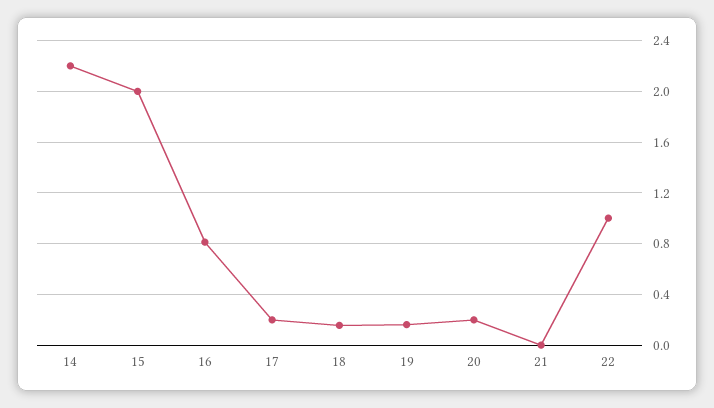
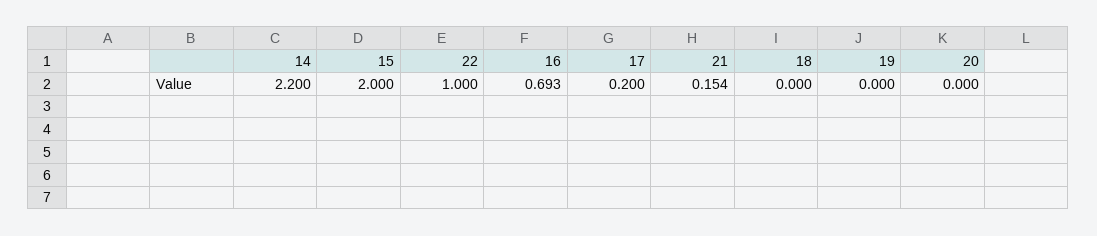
  {
    "14": 2.2,
    "15": 2,
-   "16": 0.8,
+   "16": 0.693,
    "17": 0.2,
-   "18": 0.15,
+   "18": 0,
-   "19": 0.15,
+   "19": 0,
-   "20": 0.2,
+   "20": 0,
-   "21": 0,
+   "21": 0.154,
    "22": 1
  }

